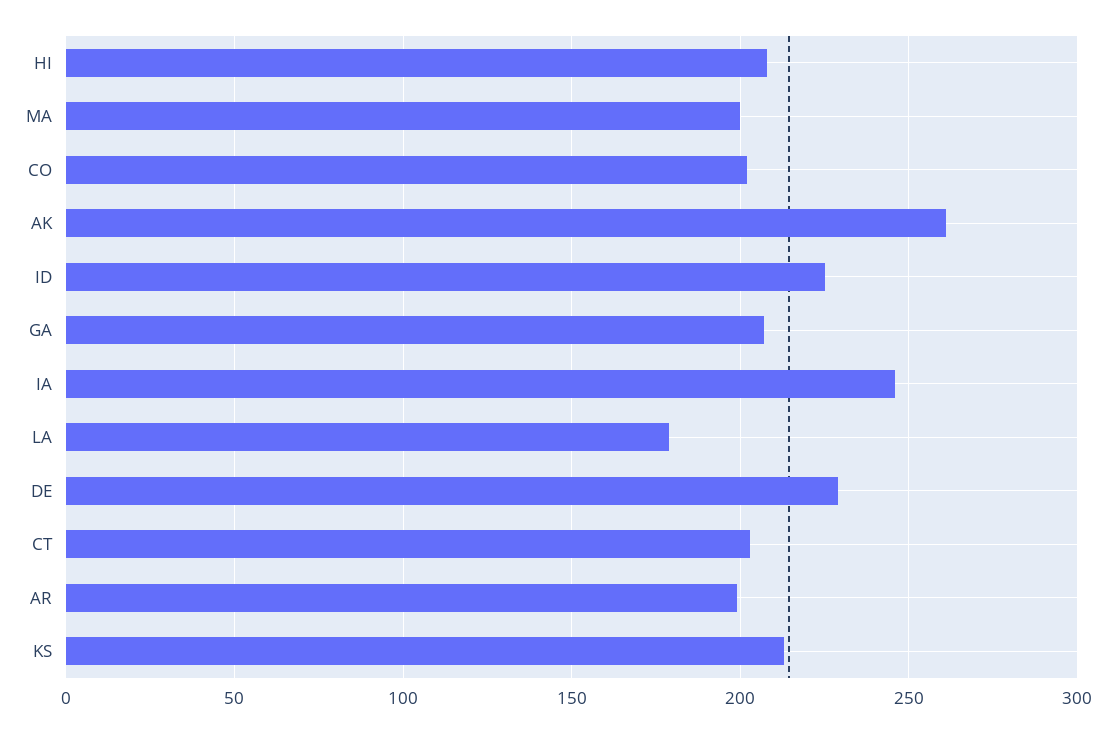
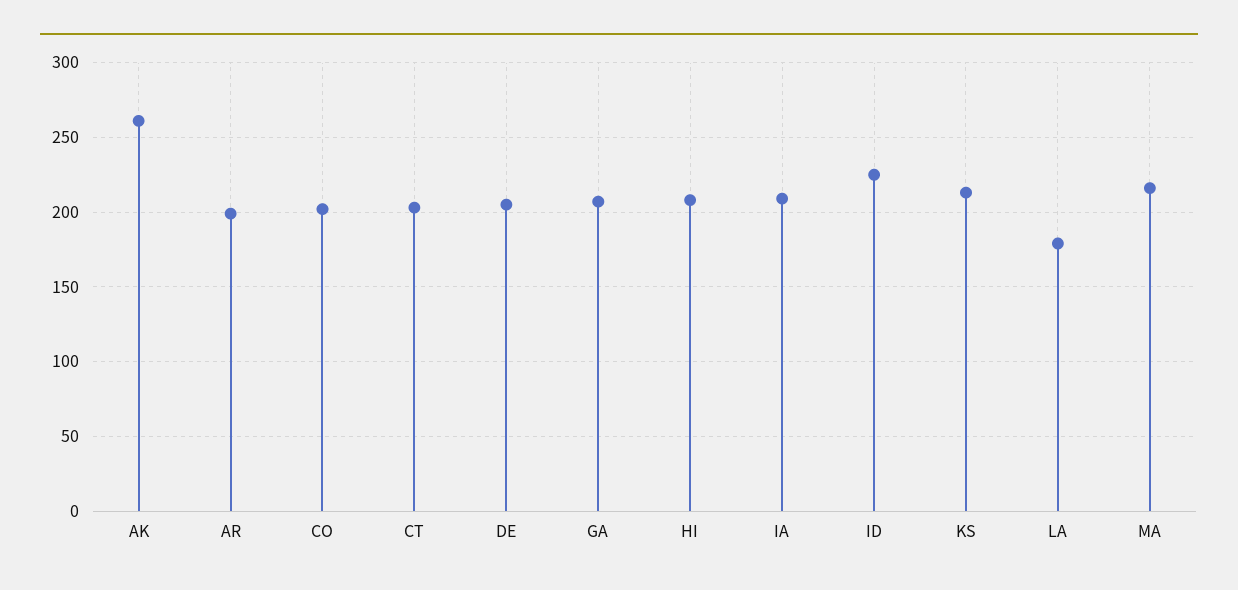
  {
    "HI": 210,
-   "MA": 200,
+   "MA": 215,
    "CO": 200,
    "AK": 260,
    "ID": 225,
    "GA": 205,
-   "IA": 245,
+   "IA": 210,
    "LA": 180,
-   "DE": 230,
+   "DE": 205,
    "CT": 205,
    "AR": 200,
    "KS": 215
  }

